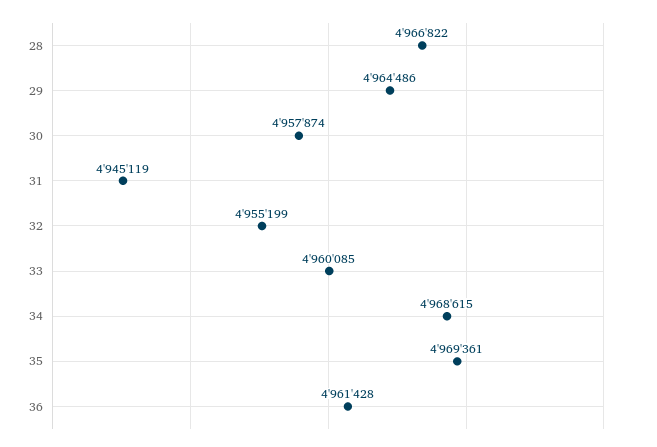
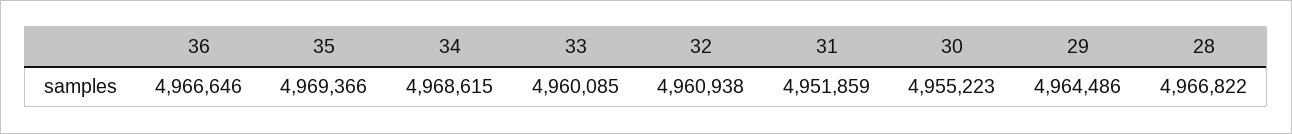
  {
    "28": 4966822,
    "29": 4964486,
-   "30": 4957874,
+   "30": 4955223,
-   "31": 4945119,
+   "31": 4951859,
-   "32": 4955199,
+   "32": 4960938,
    "33": 4960085,
    "34": 4968615,
-   "35": 4969361,
+   "35": 4969366,
-   "36": 4961428
+   "36": 4966646
  }

